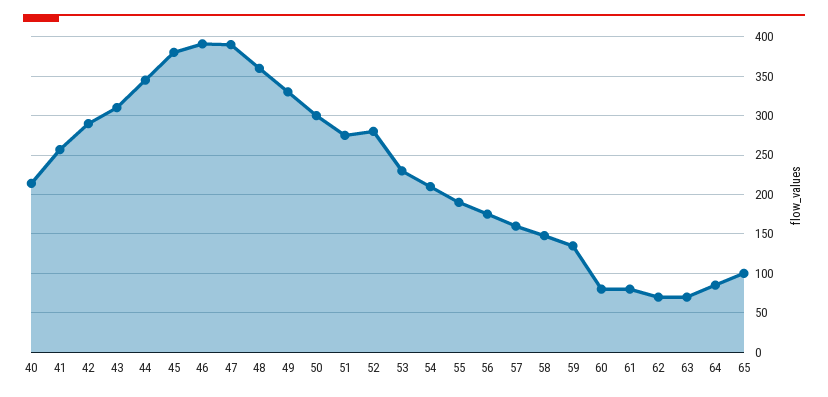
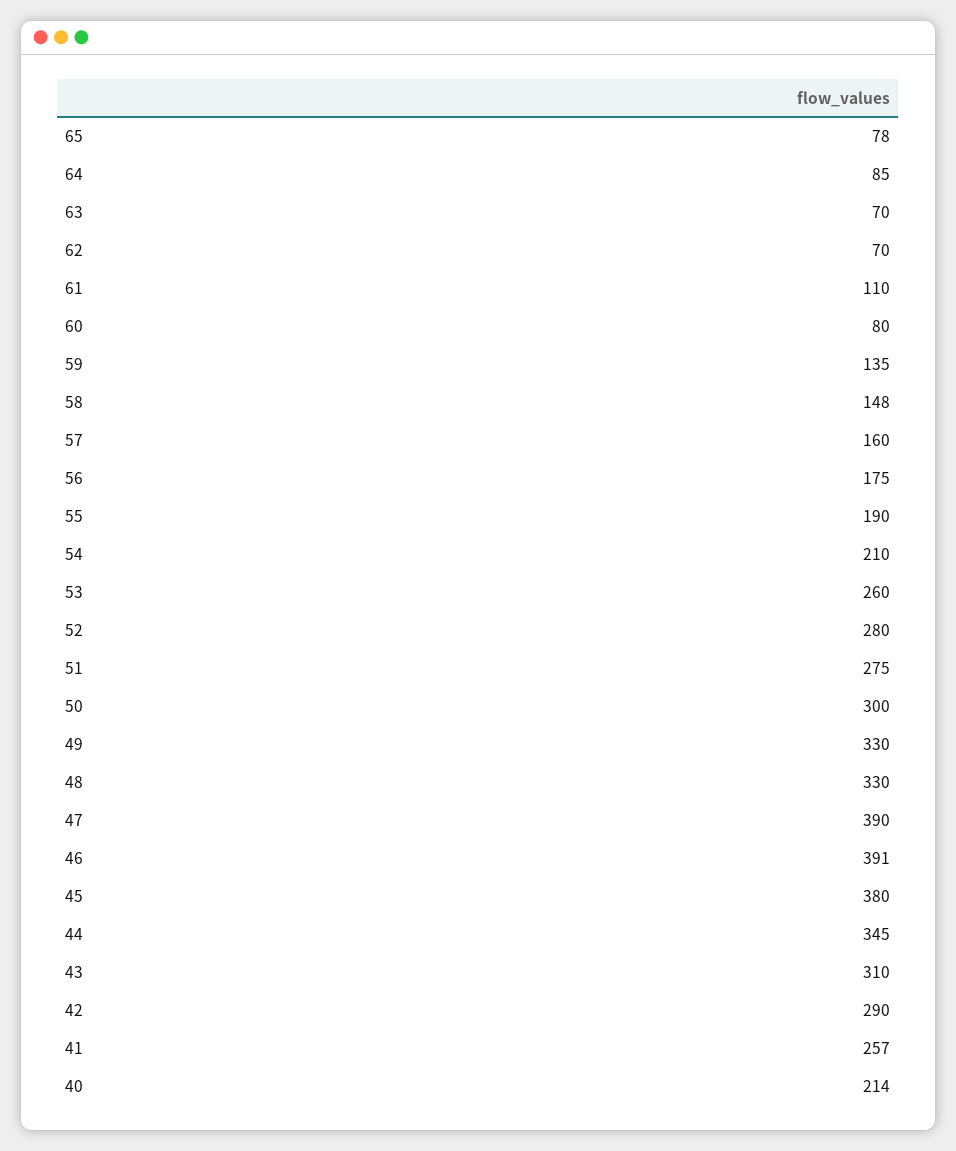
  {
    "40": 214,
    "41": 257,
    "42": 290,
    "43": 310,
    "44": 345,
    "45": 380,
    "46": 391,
    "47": 390,
-   "48": 360,
+   "48": 330,
    "49": 330,
    "50": 300,
    "51": 275,
    "52": 280,
-   "53": 230,
+   "53": 260,
    "54": 210,
    "55": 190,
    "56": 175,
    "57": 160,
    "58": 148,
    "59": 135,
    "60": 80,
-   "61": 80,
+   "61": 110,
    "62": 70,
    "63": 70,
    "64": 85,
-   "65": 100
+   "65": 78
  }

